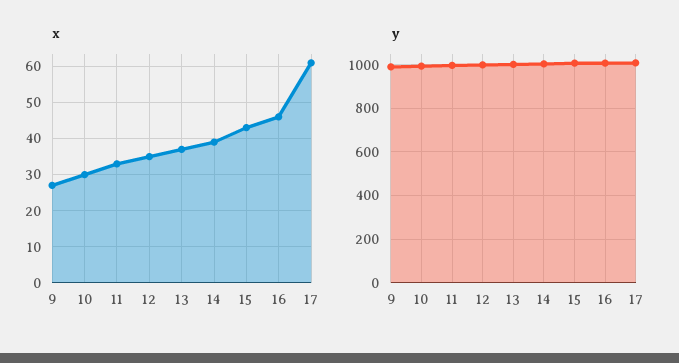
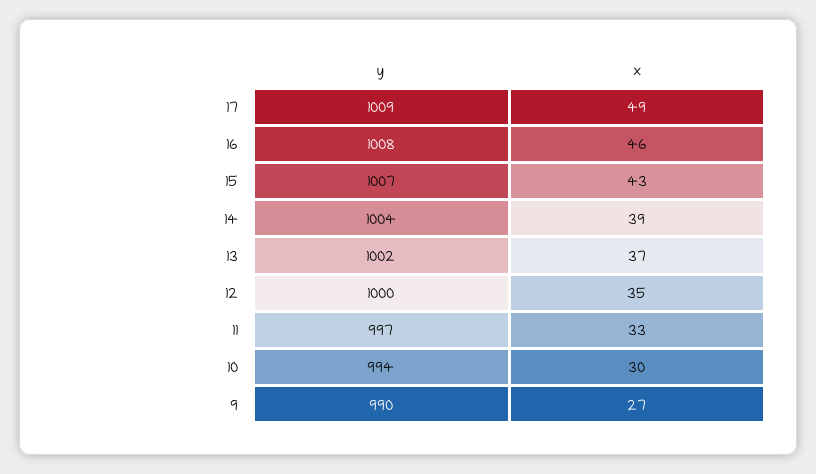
  {
    "x": {
      "9": 27,
      "10": 30,
      "11": 33,
      "12": 35,
      "13": 37,
      "14": 39,
      "15": 43,
      "16": 46,
-     "17": 60
+     "17": 49
    },
    "y": {
      "9": 990,
      "10": 994,
      "11": 997,
      "12": 1000,
      "13": 1002,
      "14": 1004,
      "15": 1007,
      "16": 1008,
      "17": 1009
    }
  }

